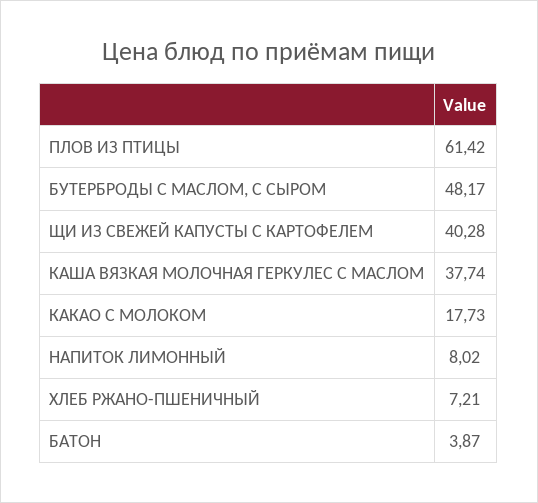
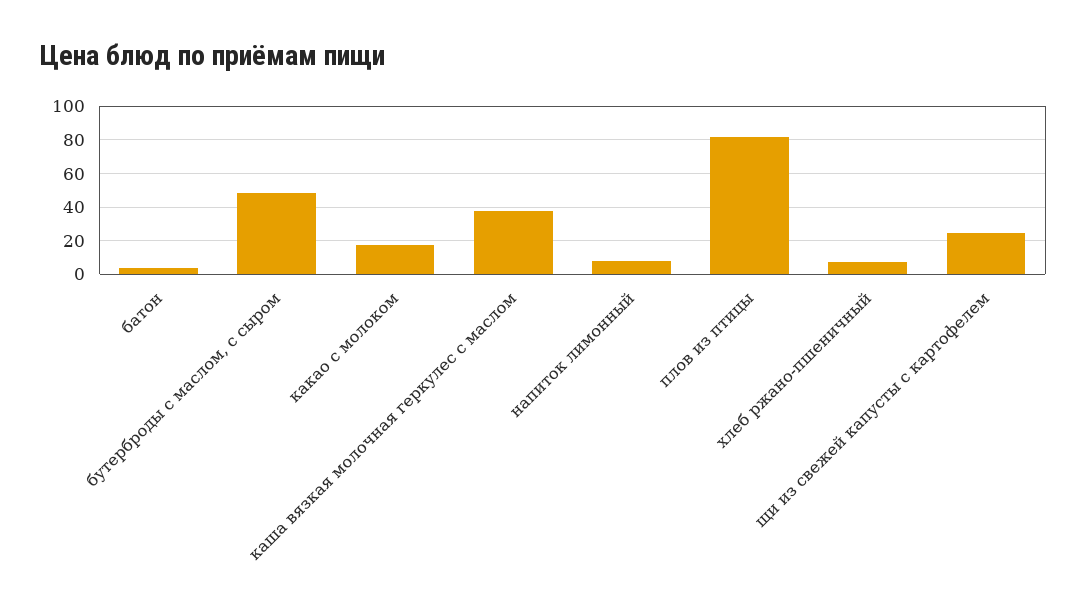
  {
-   "ПЛОВ ИЗ ПТИЦЫ": 61.42,
+   "ПЛОВ ИЗ ПТИЦЫ": 80,
    "БУТЕРБРОДЫ С МАСЛОМ, С СЫРОМ": 48.17,
-   "ЩИ ИЗ СВЕЖЕЙ КАПУСТЫ С КАРТОФЕЛЕМ": 40.28,
+   "ЩИ ИЗ СВЕЖЕЙ КАПУСТЫ С КАРТОФЕЛЕМ": 25,
    "КАША ВЯЗКАЯ МОЛОЧНАЯ ГЕРКУЛЕС С МАСЛОМ": 37.74,
    "КАКАО С МОЛОКОМ": 17.73,
    "НАПИТОК ЛИМОННЫЙ": 8.02,
    "ХЛЕБ РЖАНО-ПШЕНИЧНЫЙ": 7.21,
    "БАТОН": 3.87
  }

